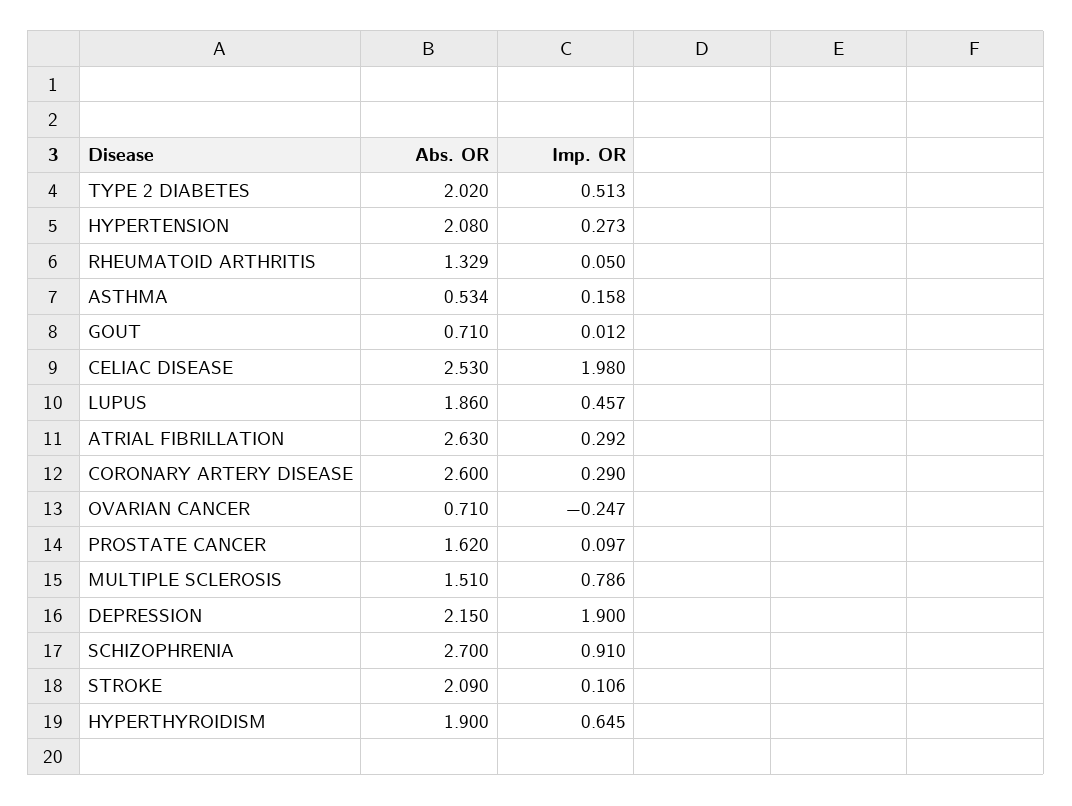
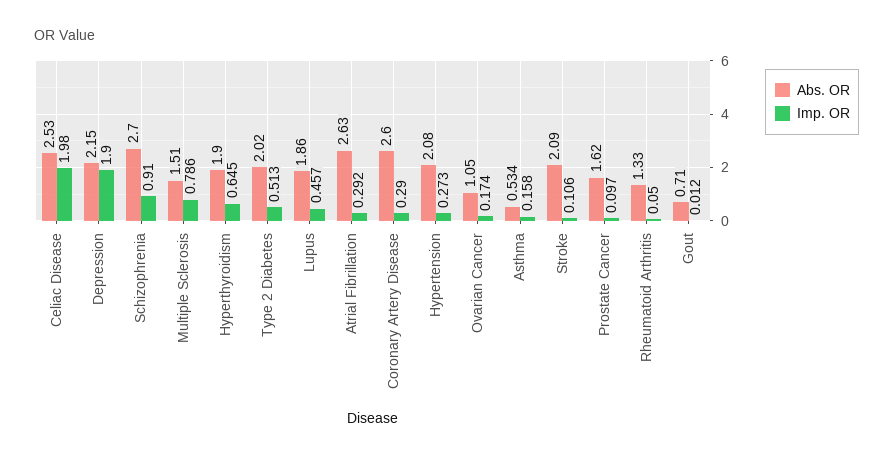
  {
    "Abs. OR": {
      "TYPE 2 DIABETES": 2.02,
      "HYPERTENSION": 2.08,
-     "RHEUMATOID ARTHRITIS": 1.329,
+     "RHEUMATOID ARTHRITIS": 1.33,
      "ASTHMA": 0.534,
      "GOUT": 0.71,
      "CELIAC DISEASE": 2.53,
      "LUPUS": 1.86,
      "ATRIAL FIBRILLATION": 2.63,
      "CORONARY ARTERY DISEASE": 2.6,
-     "OVARIAN CANCER": 0.71,
+     "OVARIAN CANCER": 1.05,
      "PROSTATE CANCER": 1.62,
      "MULTIPLE SCLEROSIS": 1.51,
      "DEPRESSION": 2.15,
      "SCHIZOPHRENIA": 2.7,
      "STROKE": 2.09,
      "HYPERTHYROIDISM": 1.9
    },
    "Imp. OR": {
      "TYPE 2 DIABETES": 0.513,
      "HYPERTENSION": 0.273,
      "RHEUMATOID ARTHRITIS": 0.05,
      "ASTHMA": 0.158,
      "GOUT": 0.012,
      "CELIAC DISEASE": 1.98,
      "LUPUS": 0.457,
      "ATRIAL FIBRILLATION": 0.292,
      "CORONARY ARTERY DISEASE": 0.29,
-     "OVARIAN CANCER": -0.247,
+     "OVARIAN CANCER": 0.174,
      "PROSTATE CANCER": 0.097,
      "MULTIPLE SCLEROSIS": 0.786,
      "DEPRESSION": 1.9,
      "SCHIZOPHRENIA": 0.91,
      "STROKE": 0.106,
      "HYPERTHYROIDISM": 0.645
    }
  }

